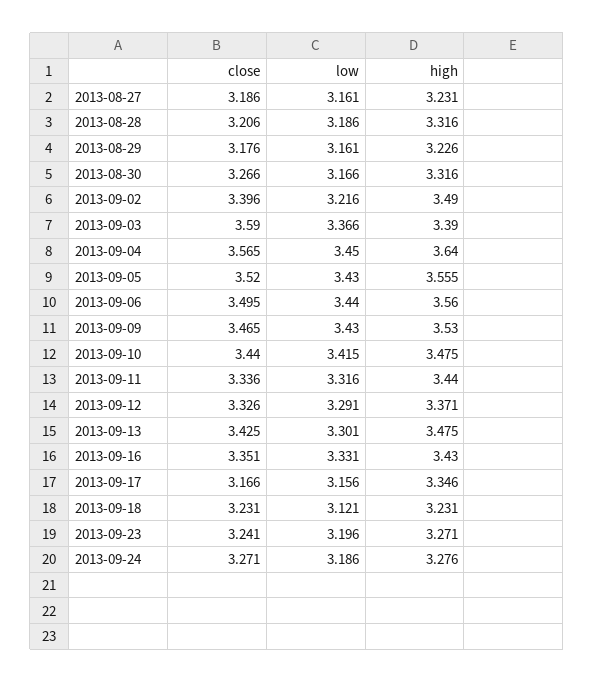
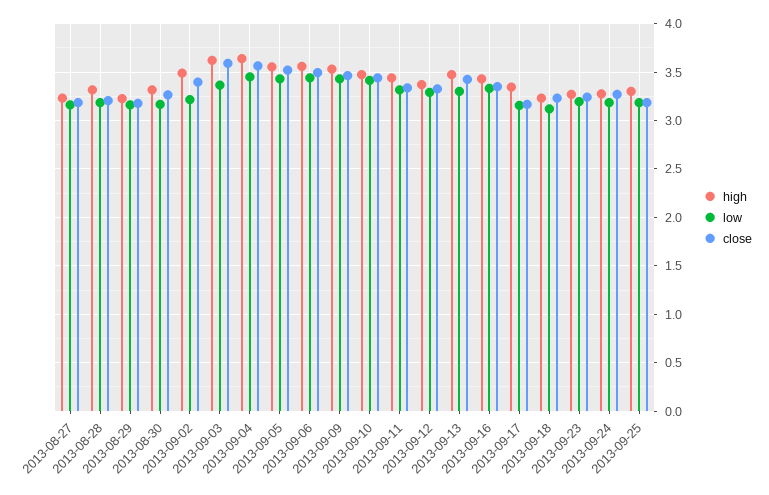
  {
    "close": {
      "2013-08-27": 3.186,
      "2013-08-28": 3.206,
      "2013-08-29": 3.176,
      "2013-08-30": 3.266,
      "2013-09-02": 3.396,
      "2013-09-03": 3.59,
      "2013-09-04": 3.565,
      "2013-09-05": 3.52,
      "2013-09-06": 3.495,
      "2013-09-09": 3.465,
      "2013-09-10": 3.44,
      "2013-09-11": 3.336,
      "2013-09-12": 3.326,
      "2013-09-13": 3.425,
      "2013-09-16": 3.351,
      "2013-09-17": 3.166,
      "2013-09-18": 3.231,
      "2013-09-23": 3.241,
-     "2013-09-24": 3.271
+     "2013-09-24": 3.271,
+     "2013-09-25": 3.2
    },
    "low": {
      "2013-08-27": 3.161,
      "2013-08-28": 3.186,
      "2013-08-29": 3.161,
      "2013-08-30": 3.166,
      "2013-09-02": 3.216,
      "2013-09-03": 3.366,
      "2013-09-04": 3.45,
      "2013-09-05": 3.43,
      "2013-09-06": 3.44,
      "2013-09-09": 3.43,
      "2013-09-10": 3.415,
      "2013-09-11": 3.316,
      "2013-09-12": 3.291,
      "2013-09-13": 3.301,
      "2013-09-16": 3.331,
      "2013-09-17": 3.156,
      "2013-09-18": 3.121,
      "2013-09-23": 3.196,
-     "2013-09-24": 3.186
+     "2013-09-24": 3.186,
+     "2013-09-25": 3.2
    },
    "high": {
      "2013-08-27": 3.231,
      "2013-08-28": 3.316,
      "2013-08-29": 3.226,
      "2013-08-30": 3.316,
      "2013-09-02": 3.49,
-     "2013-09-03": 3.39,
+     "2013-09-03": 3.6,
      "2013-09-04": 3.64,
      "2013-09-05": 3.555,
      "2013-09-06": 3.56,
      "2013-09-09": 3.53,
      "2013-09-10": 3.475,
      "2013-09-11": 3.44,
      "2013-09-12": 3.371,
      "2013-09-13": 3.475,
      "2013-09-16": 3.43,
      "2013-09-17": 3.346,
      "2013-09-18": 3.231,
      "2013-09-23": 3.271,
-     "2013-09-24": 3.276
+     "2013-09-24": 3.276,
+     "2013-09-25": 3.3
    }
  }

